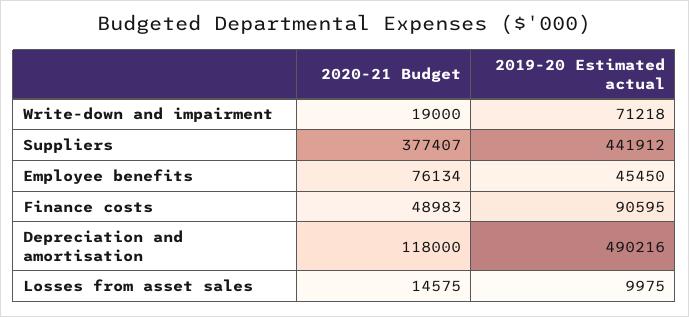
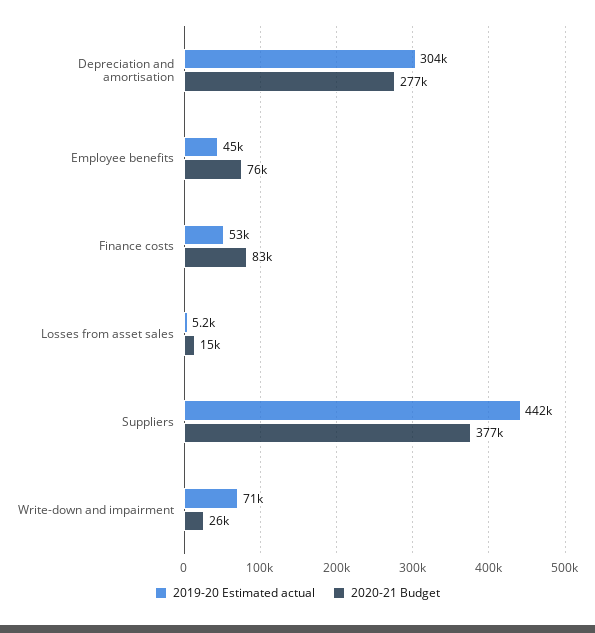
  {
    "2020-21 Budget": {
-     "Write-down and impairment": 19000,
+     "Write-down and impairment": 26000,
      "Suppliers": 377407,
      "Employee benefits": 76134,
-     "Finance costs": 48983,
+     "Finance costs": 83000,
-     "Depreciation and amortisation": 118000,
+     "Depreciation and amortisation": 277000,
      "Losses from asset sales": 14575
    },
    "2019-20 Estimated actual": {
      "Write-down and impairment": 71218,
      "Suppliers": 441912,
      "Employee benefits": 45450,
-     "Finance costs": 90595,
+     "Finance costs": 53000,
-     "Depreciation and amortisation": 490216,
+     "Depreciation and amortisation": 304000,
-     "Losses from asset sales": 9975
+     "Losses from asset sales": 5200
    }
  }

